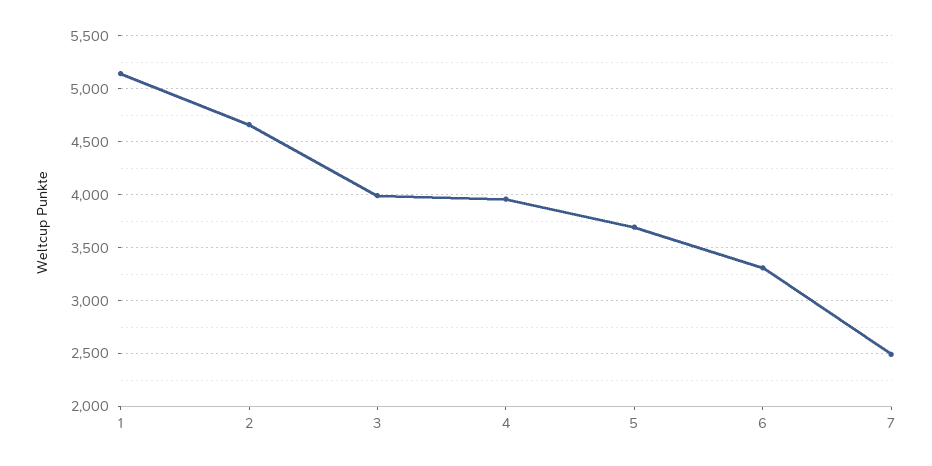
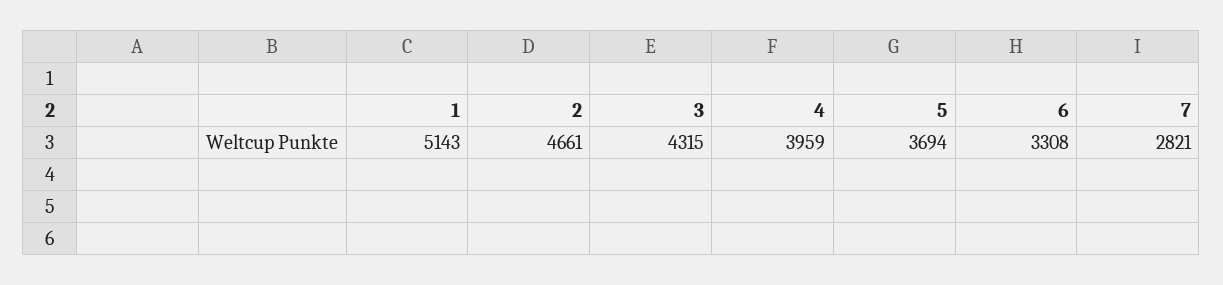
  {
    "1": 5143,
    "2": 4661,
-   "3": 4000,
+   "3": 4315,
    "4": 3959,
    "5": 3694,
    "6": 3308,
-   "7": 2500
+   "7": 2821
  }

